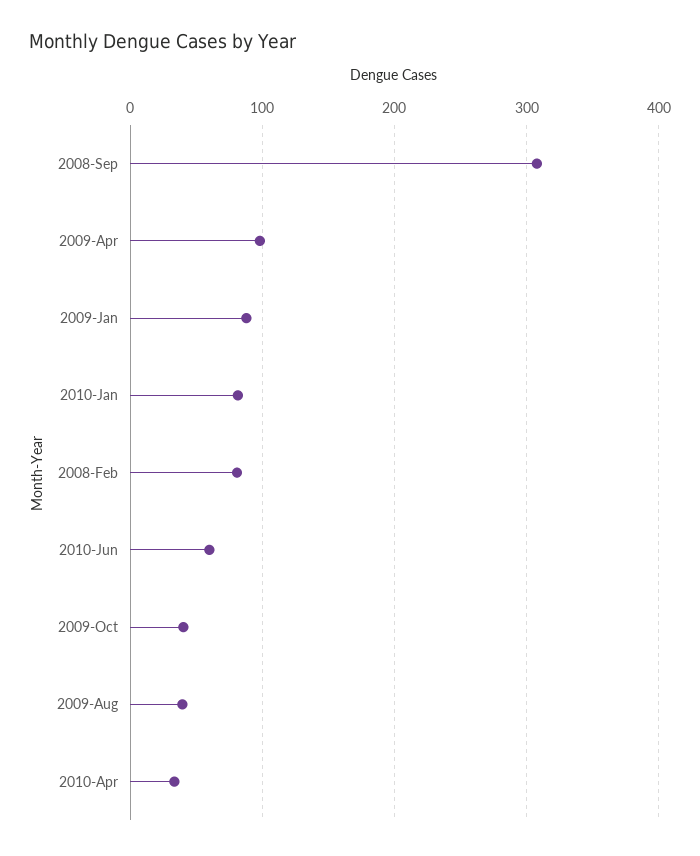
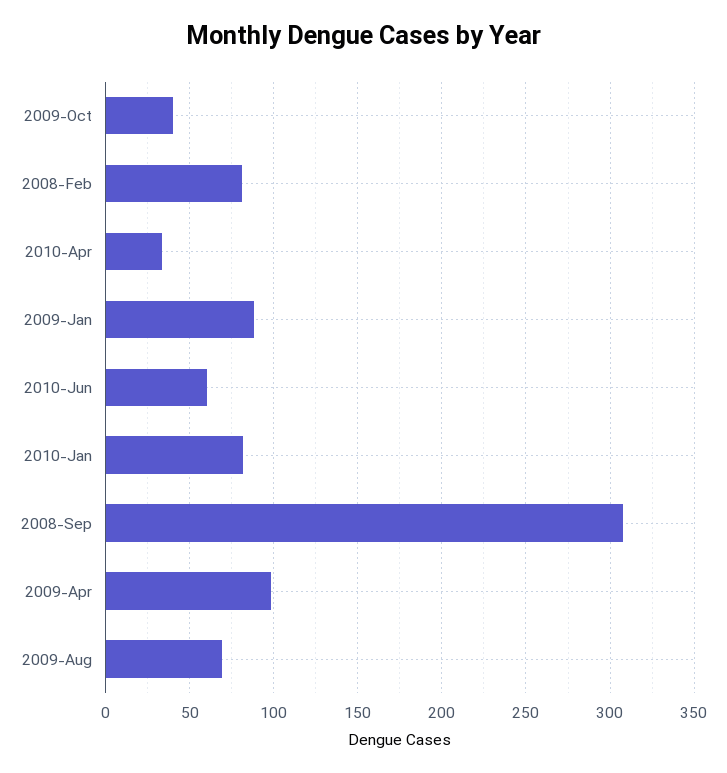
  {
    "2008-Sep": 310,
    "2009-Apr": 100,
    "2009-Jan": 90,
    "2010-Jan": 80,
    "2008-Feb": 80,
    "2010-Jun": 60,
    "2009-Oct": 40,
-   "2009-Aug": 40,
+   "2009-Aug": 70,
    "2010-Apr": 35
  }

